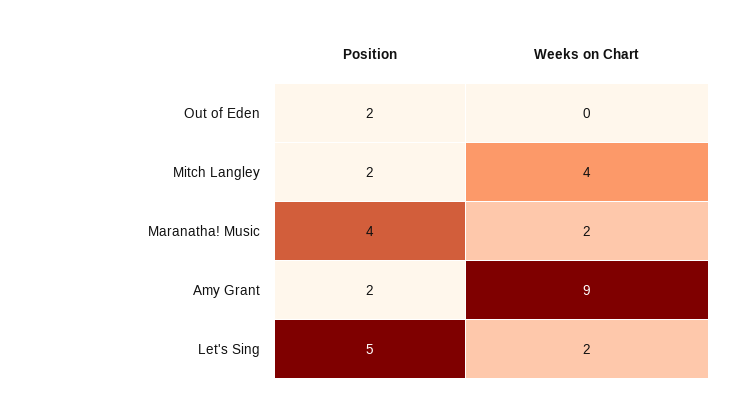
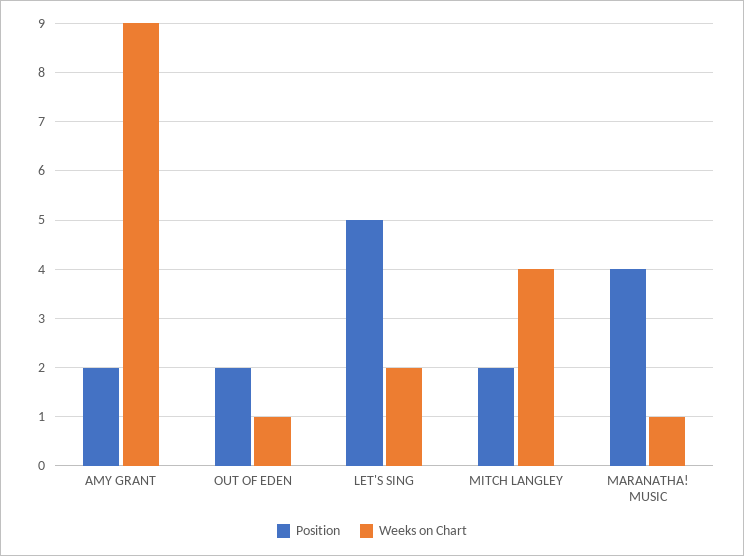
  {
    "Position": {
      "Out of Eden": 2,
      "Mitch Langley": 2,
      "Maranatha! Music": 4,
      "Amy Grant": 2,
      "Let's Sing": 5
    },
    "Weeks on Chart": {
-     "Out of Eden": 0,
+     "Out of Eden": 1,
      "Mitch Langley": 4,
-     "Maranatha! Music": 2,
+     "Maranatha! Music": 1,
      "Amy Grant": 9,
      "Let's Sing": 2
    }
  }

